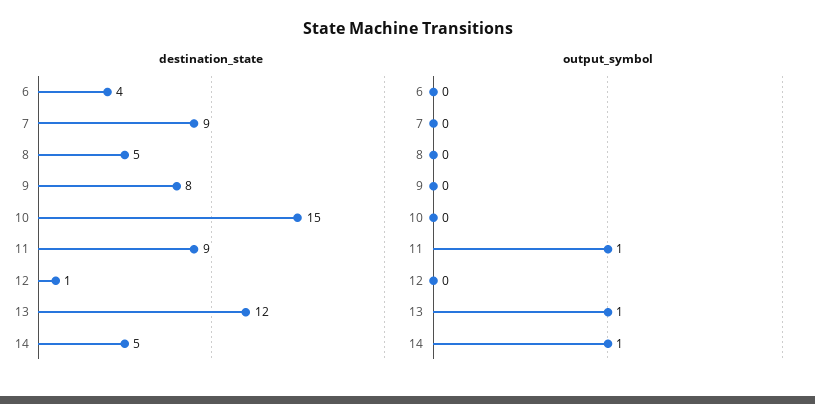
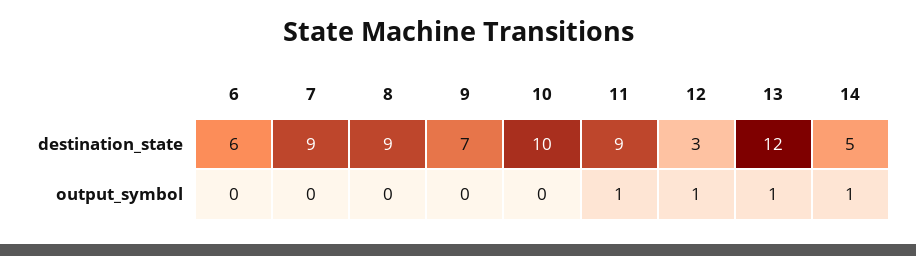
  {
    "destination_state": {
-     "6": 4,
+     "6": 6,
      "7": 9,
-     "8": 5,
+     "8": 9,
-     "9": 8,
+     "9": 7,
-     "10": 15,
+     "10": 10,
      "11": 9,
-     "12": 1,
+     "12": 3,
      "13": 12,
      "14": 5
    },
    "output_symbol": {
      "6": 0,
      "7": 0,
      "8": 0,
      "9": 0,
      "10": 0,
      "11": 1,
-     "12": 0,
+     "12": 1,
      "13": 1,
      "14": 1
    }
  }

